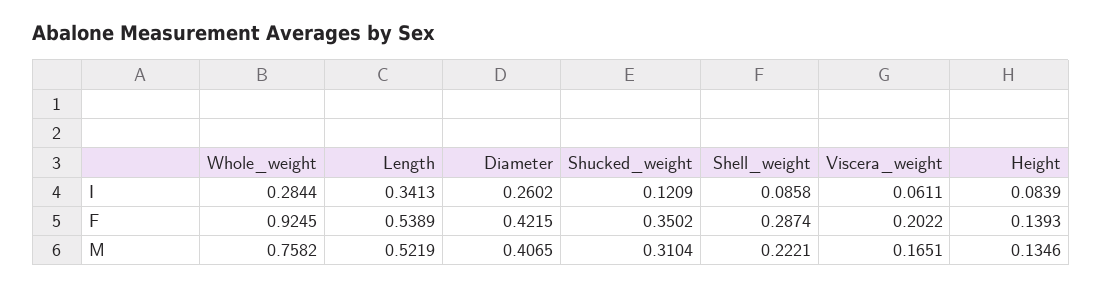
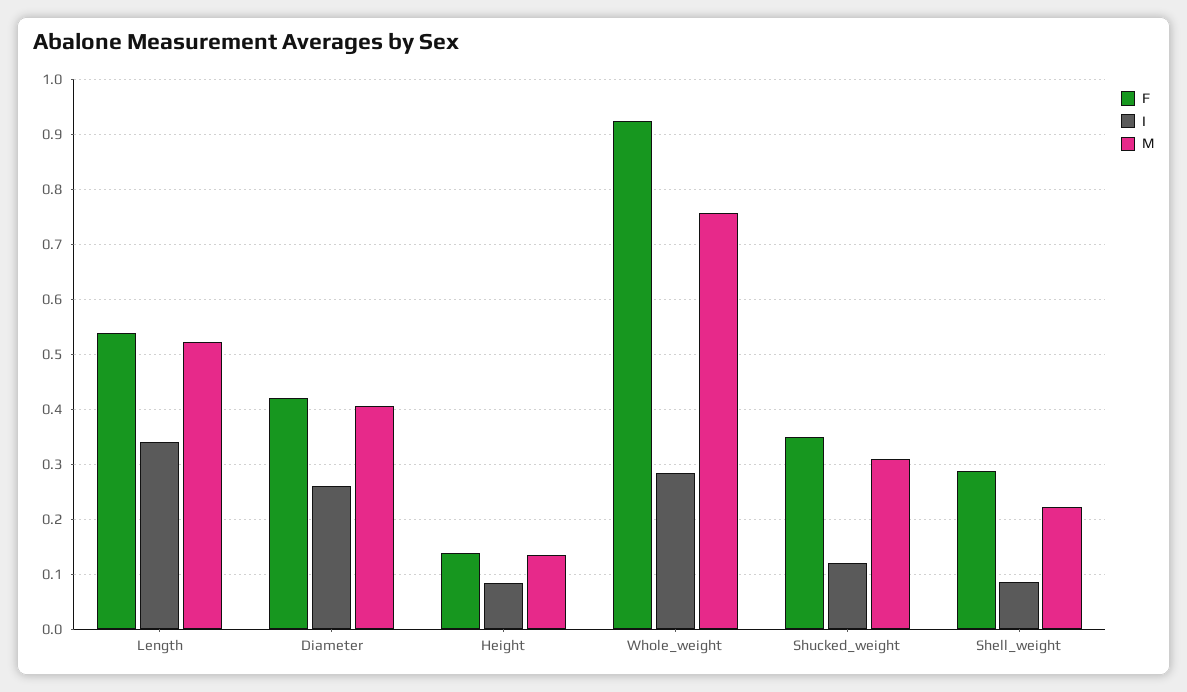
  {
    "I": {
      "Whole_weight": 0.2844,
      "Length": 0.3413,
      "Diameter": 0.2602,
      "Shucked_weight": 0.1209,
      "Shell_weight": 0.0858,
-     "Viscera_weight": 0.0611,
      "Height": 0.0839
    },
    "F": {
      "Whole_weight": 0.9245,
      "Length": 0.5389,
      "Diameter": 0.4215,
      "Shucked_weight": 0.3502,
      "Shell_weight": 0.2874,
-     "Viscera_weight": 0.2022,
      "Height": 0.1393
    },
    "M": {
      "Whole_weight": 0.7582,
      "Length": 0.5219,
      "Diameter": 0.4065,
      "Shucked_weight": 0.3104,
      "Shell_weight": 0.2221,
-     "Viscera_weight": 0.1651,
      "Height": 0.1346
    }
  }

